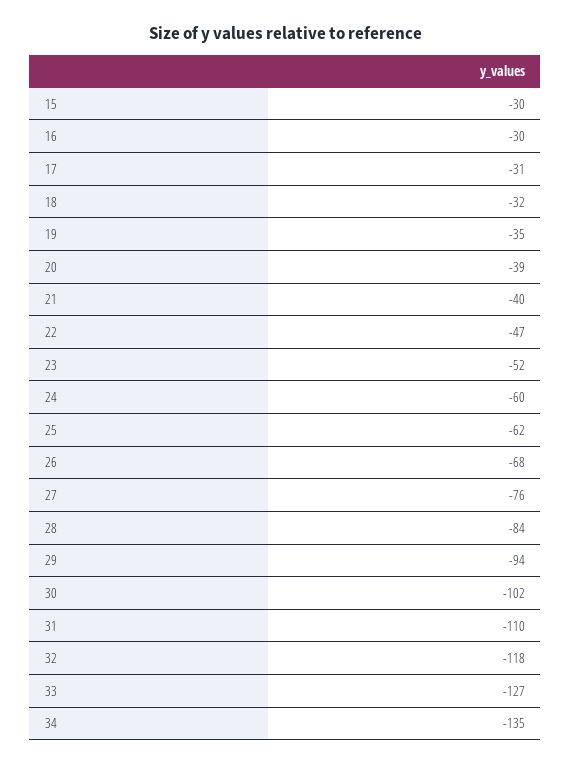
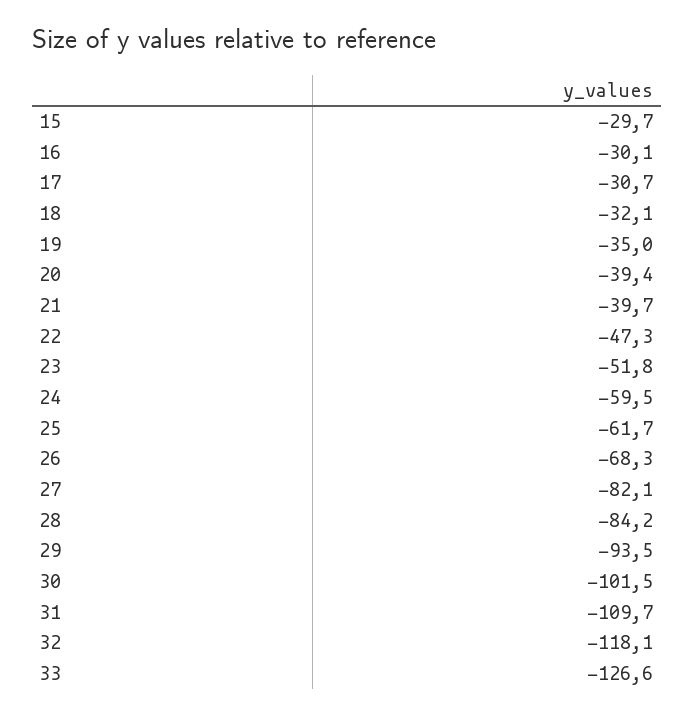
  {
    "15": -29.7,
    "16": -30.1,
    "17": -30.7,
    "18": -32.1,
    "19": -35,
    "20": -39.4,
    "21": -39.7,
    "22": -47.3,
    "23": -51.8,
    "24": -59.5,
    "25": -61.7,
    "26": -68.3,
-   "27": -76,
+   "27": -82.1,
    "28": -84.2,
    "29": -93.5,
    "30": -101.5,
    "31": -109.7,
    "32": -118.1,
-   "33": -126.6,
+   "33": -126.6
-   "34": -135
  }

